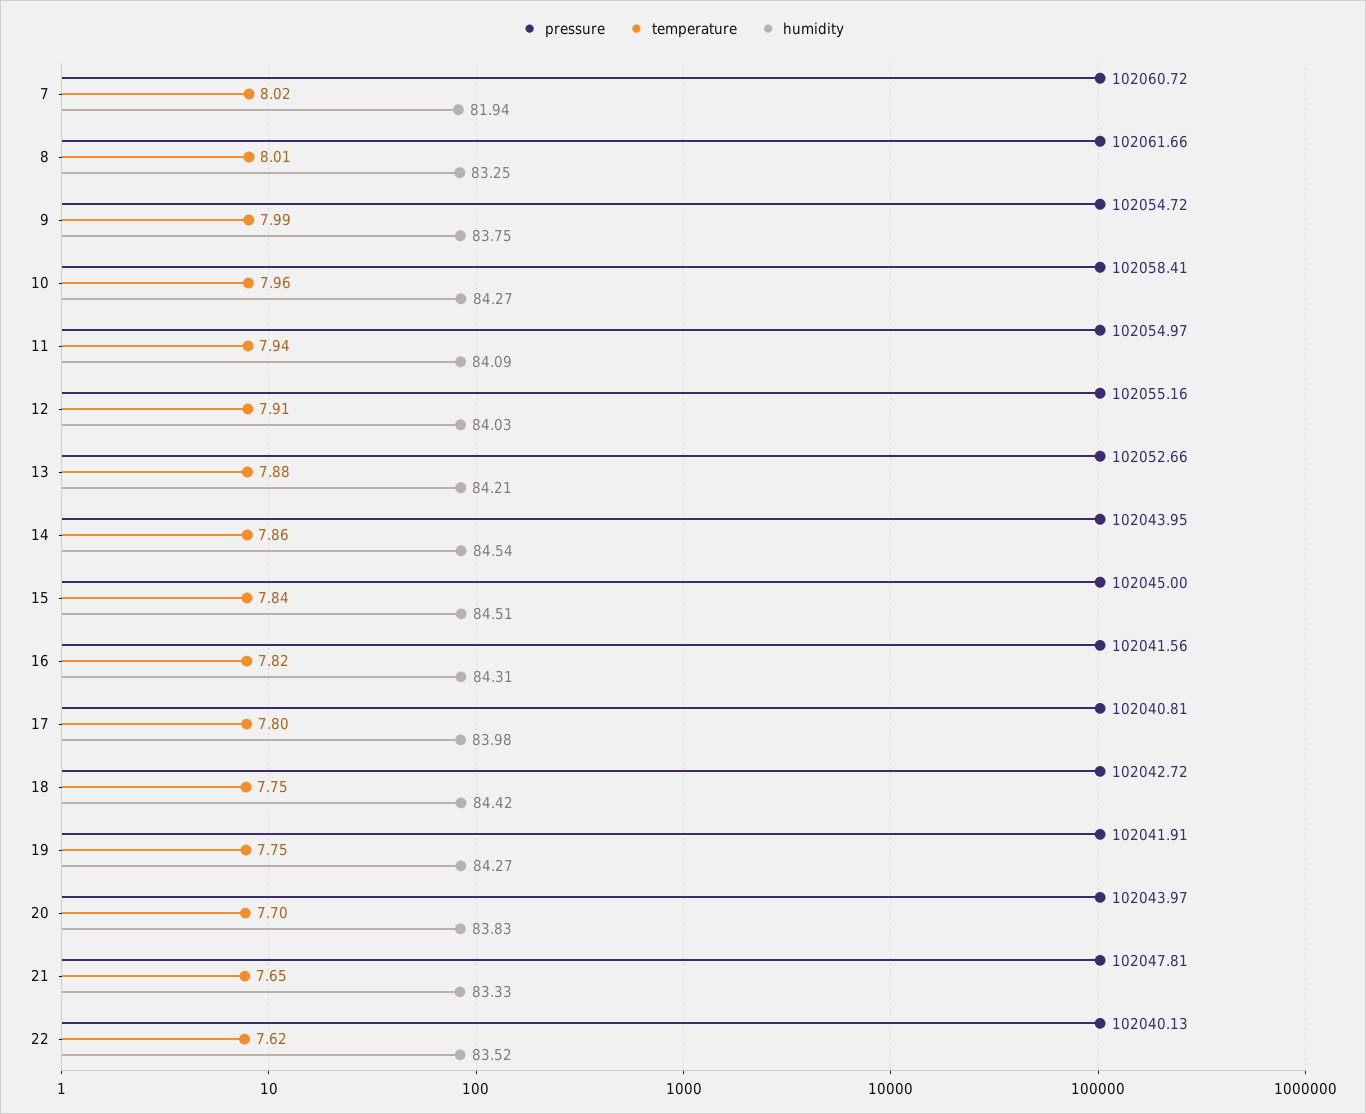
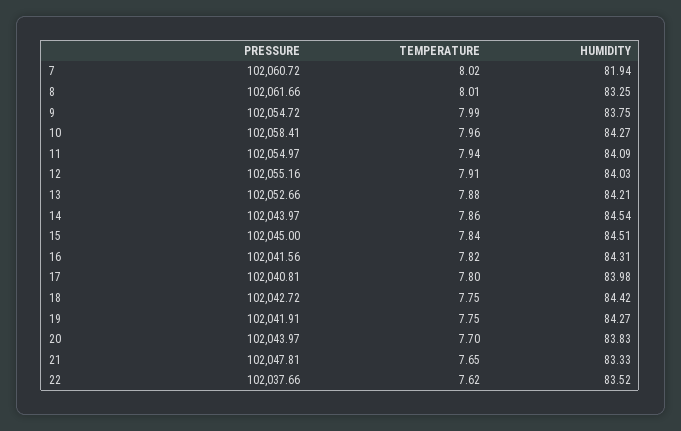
  {
    "pressure": {
      "7": 102060.72,
      "8": 102061.66,
      "9": 102054.72,
      "10": 102058.41,
      "11": 102054.97,
      "12": 102055.16,
      "13": 102052.66,
-     "14": 102043.95,
+     "14": 102043.97,
      "15": 102045,
      "16": 102041.56,
      "17": 102040.81,
      "18": 102042.72,
      "19": 102041.91,
      "20": 102043.97,
      "21": 102047.81,
-     "22": 102040.13
+     "22": 102037.66
    },
    "temperature": {
      "7": 8.02,
      "8": 8.01,
      "9": 7.99,
      "10": 7.96,
      "11": 7.94,
      "12": 7.91,
      "13": 7.88,
      "14": 7.86,
      "15": 7.84,
      "16": 7.82,
      "17": 7.8,
      "18": 7.75,
      "19": 7.75,
      "20": 7.7,
      "21": 7.65,
      "22": 7.62
    },
    "humidity": {
      "7": 81.94,
      "8": 83.25,
      "9": 83.75,
      "10": 84.27,
      "11": 84.09,
      "12": 84.03,
      "13": 84.21,
      "14": 84.54,
      "15": 84.51,
      "16": 84.31,
      "17": 83.98,
      "18": 84.42,
      "19": 84.27,
      "20": 83.83,
      "21": 83.33,
      "22": 83.52
    }
  }

